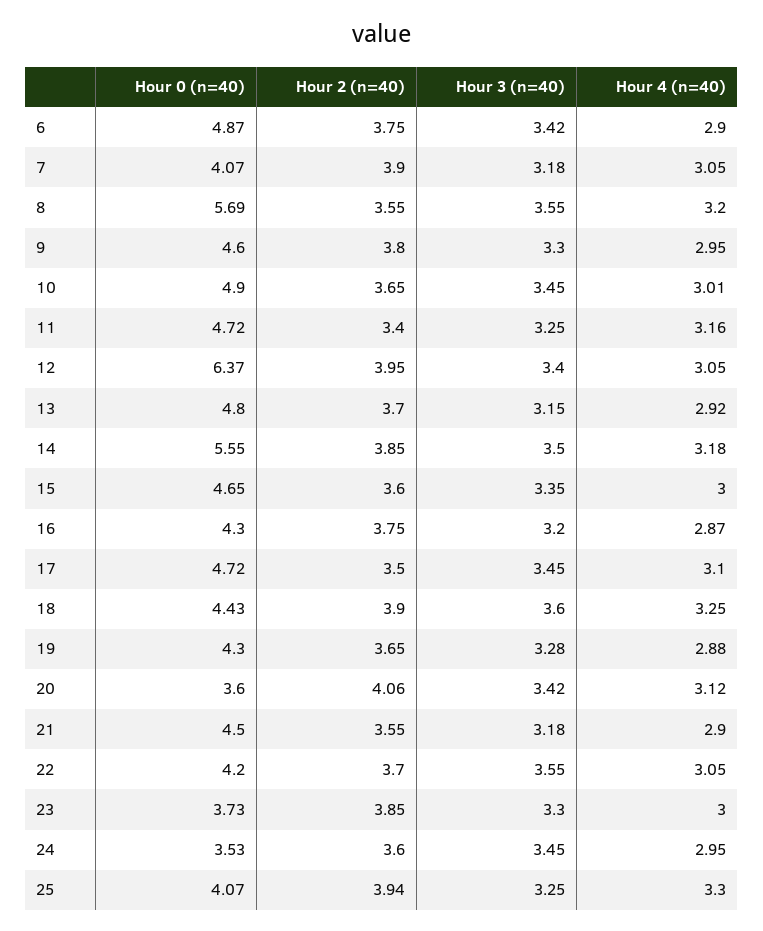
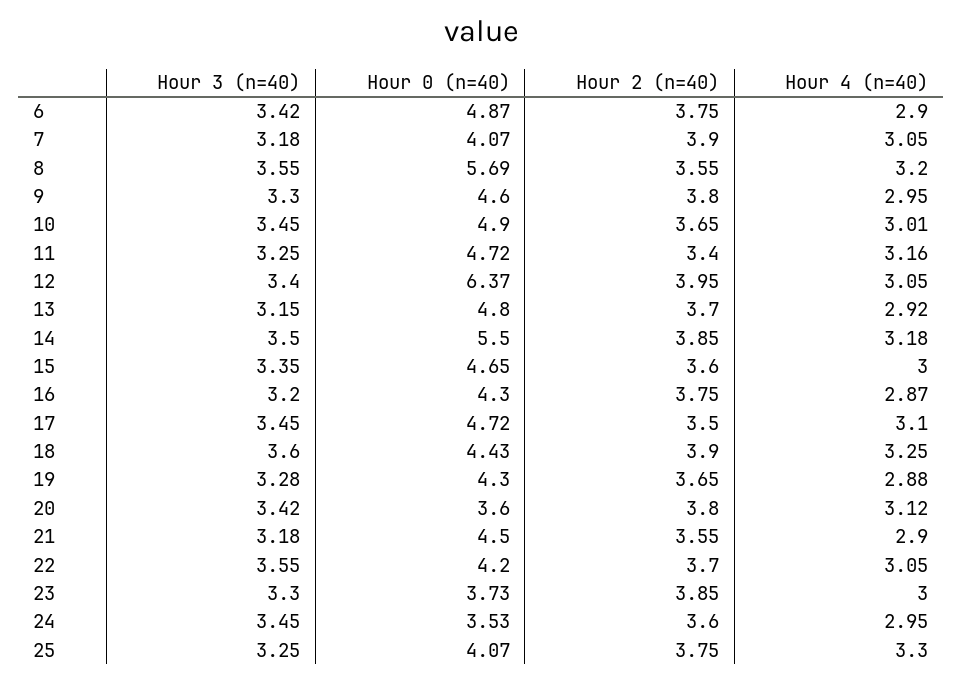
  {
    "Hour 0 (n=40)": {
      "6": 4.87,
      "7": 4.07,
      "8": 5.69,
      "9": 4.6,
      "10": 4.9,
      "11": 4.72,
      "12": 6.37,
      "13": 4.8,
-     "14": 5.55,
+     "14": 5.5,
      "15": 4.65,
      "16": 4.3,
      "17": 4.72,
      "18": 4.43,
      "19": 4.3,
      "20": 3.6,
      "21": 4.5,
      "22": 4.2,
      "23": 3.73,
      "24": 3.53,
      "25": 4.07
    },
    "Hour 2 (n=40)": {
      "6": 3.75,
      "7": 3.9,
      "8": 3.55,
      "9": 3.8,
      "10": 3.65,
      "11": 3.4,
      "12": 3.95,
      "13": 3.7,
      "14": 3.85,
      "15": 3.6,
      "16": 3.75,
      "17": 3.5,
      "18": 3.9,
      "19": 3.65,
-     "20": 4.06,
+     "20": 3.8,
      "21": 3.55,
      "22": 3.7,
      "23": 3.85,
      "24": 3.6,
-     "25": 3.94
+     "25": 3.75
    },
    "Hour 3 (n=40)": {
      "6": 3.42,
      "7": 3.18,
      "8": 3.55,
      "9": 3.3,
      "10": 3.45,
      "11": 3.25,
      "12": 3.4,
      "13": 3.15,
      "14": 3.5,
      "15": 3.35,
      "16": 3.2,
      "17": 3.45,
      "18": 3.6,
      "19": 3.28,
      "20": 3.42,
      "21": 3.18,
      "22": 3.55,
      "23": 3.3,
      "24": 3.45,
      "25": 3.25
    },
    "Hour 4 (n=40)": {
      "6": 2.9,
      "7": 3.05,
      "8": 3.2,
      "9": 2.95,
      "10": 3.01,
      "11": 3.16,
      "12": 3.05,
      "13": 2.92,
      "14": 3.18,
      "15": 3,
      "16": 2.87,
      "17": 3.1,
      "18": 3.25,
      "19": 2.88,
      "20": 3.12,
      "21": 2.9,
      "22": 3.05,
      "23": 3,
      "24": 2.95,
      "25": 3.3
    }
  }

